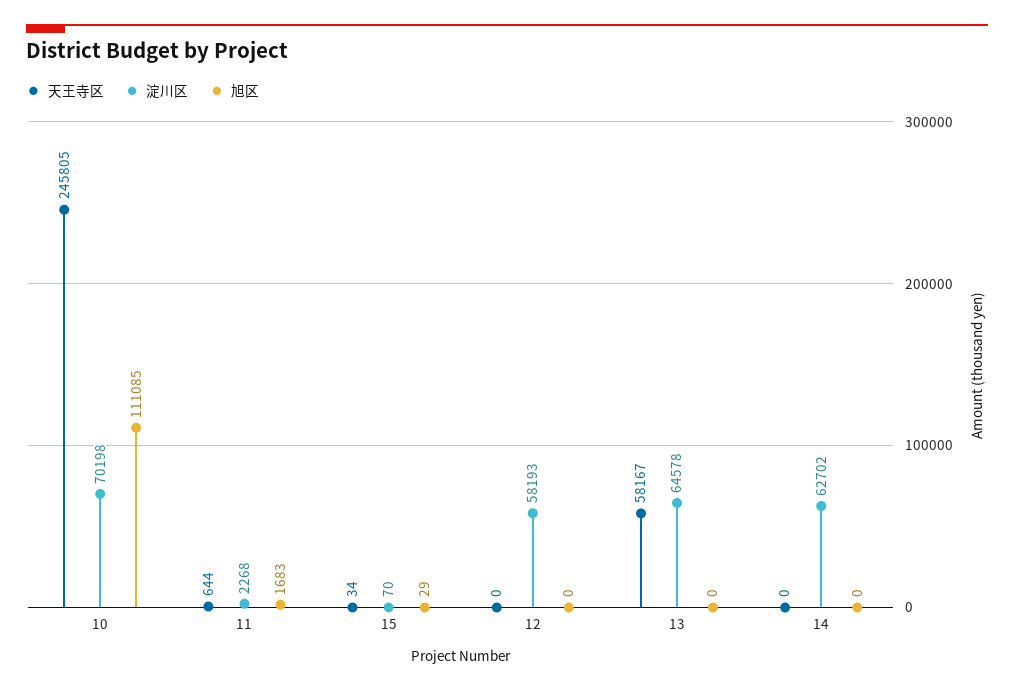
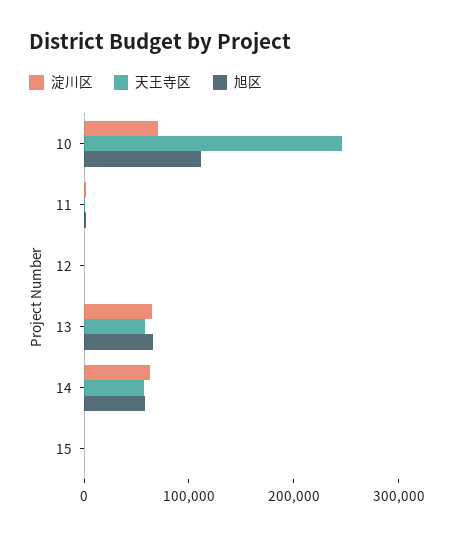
  {
    "天王寺区": {
      "10": 245805,
      "11": 644,
      "15": 34,
      "12": 0,
      "13": 58167,
-     "14": 0
+     "14": 60000
    },
    "淀川区": {
      "10": 70198,
      "11": 2268,
      "15": 70,
-     "12": 58193,
+     "12": 0,
      "13": 64578,
      "14": 62702
    },
    "旭区": {
      "10": 111085,
      "11": 1683,
      "15": 29,
      "12": 0,
-     "13": 0,
+     "13": 60000,
-     "14": 0
+     "14": 60000
    }
  }

